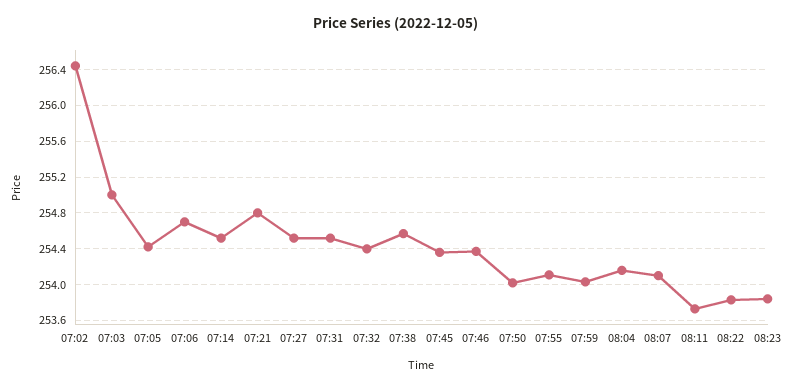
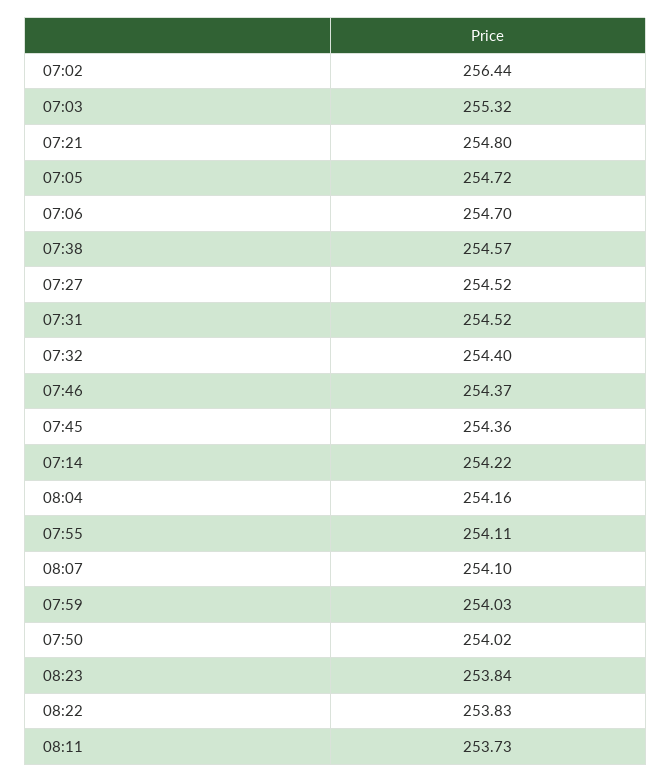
  {
    "07:02": 256.44,
-   "07:03": 255,
+   "07:03": 255.32,
-   "07:05": 254.4,
+   "07:05": 254.72,
    "07:06": 254.7,
-   "07:14": 254.5,
+   "07:14": 254.22,
    "07:21": 254.8,
    "07:27": 254.52,
    "07:31": 254.52,
    "07:32": 254.4,
    "07:38": 254.57,
    "07:45": 254.36,
    "07:46": 254.37,
    "07:50": 254.02,
    "07:55": 254.11,
    "07:59": 254.03,
    "08:04": 254.16,
    "08:07": 254.1,
    "08:11": 253.73,
    "08:22": 253.83,
    "08:23": 253.84
  }

